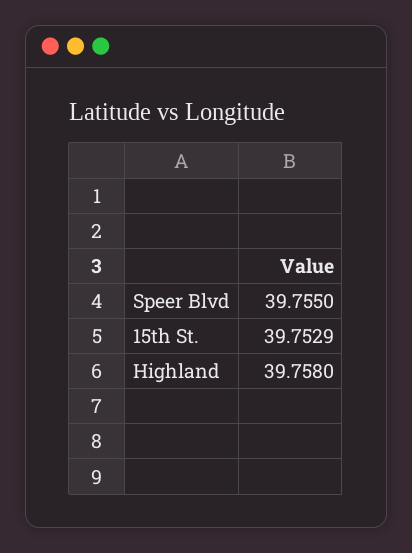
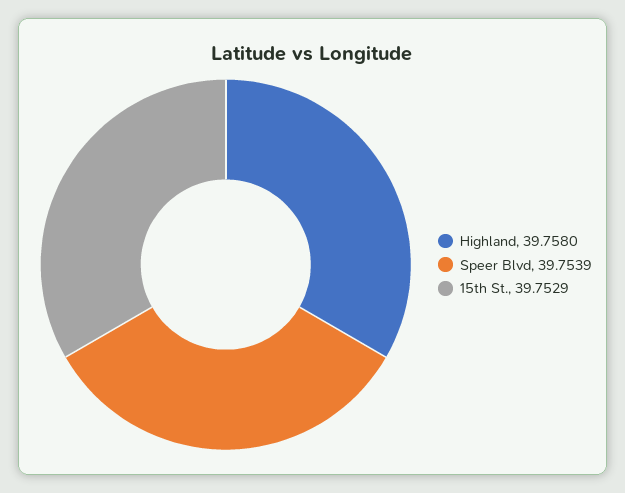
  {
-   "Speer Blvd": 39.755,
+   "Speer Blvd": 39.7539,
    "15th St.": 39.7529,
    "Highland": 39.758
  }

